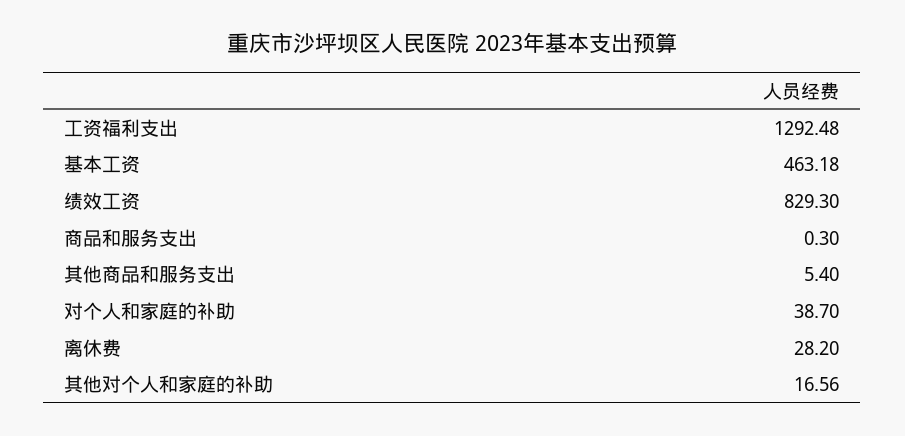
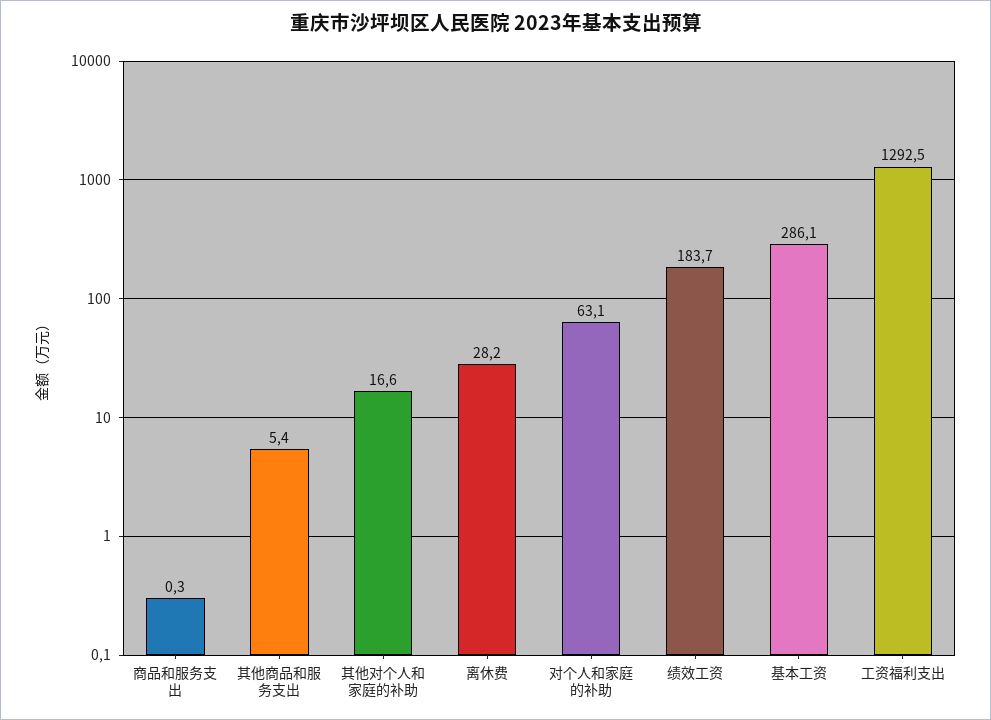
  {
    "工资福利支出": 1292.48,
-   "基本工资": 463.18,
+   "基本工资": 286.1,
-   "绩效工资": 829.3,
+   "绩效工资": 183.7,
    "商品和服务支出": 0.3,
    "其他商品和服务支出": 5.4,
-   "对个人和家庭的补助": 38.7,
+   "对个人和家庭的补助": 63.1,
    "离休费": 28.2,
    "其他对个人和家庭的补助": 16.56
  }

